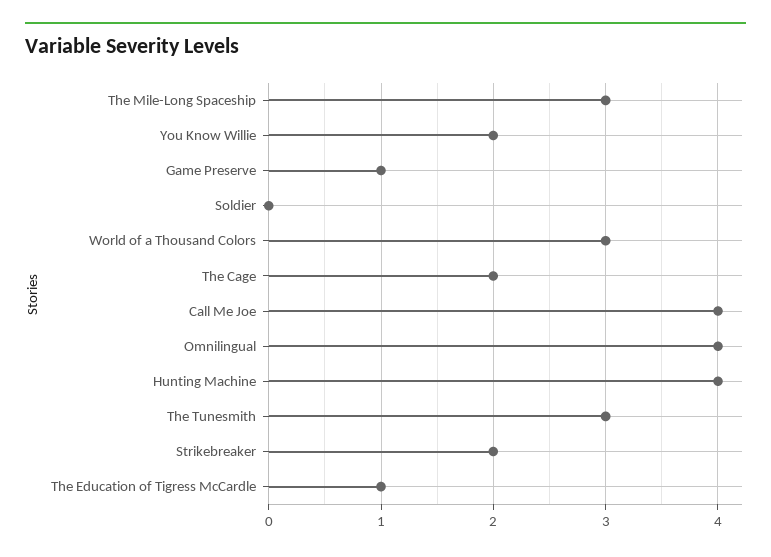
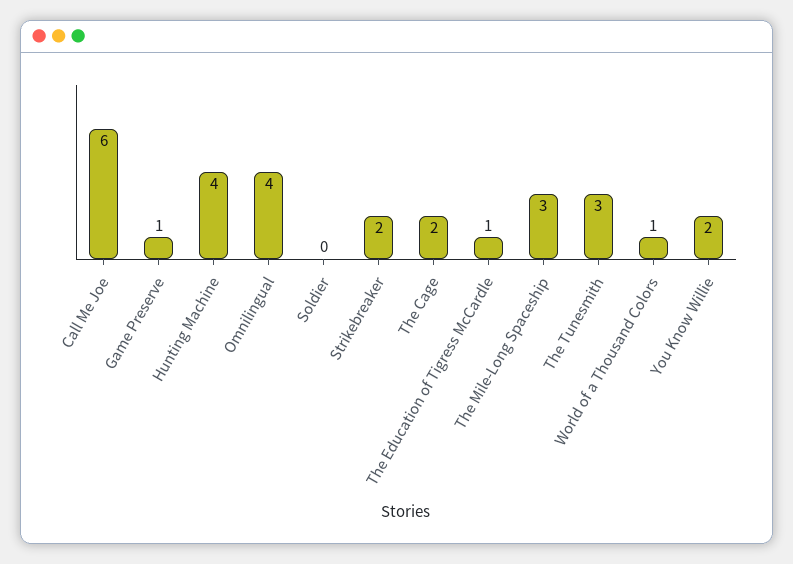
  {
    "The Mile-Long Spaceship": 3,
    "You Know Willie": 2,
    "Game Preserve": 1,
    "Soldier": 0,
-   "World of a Thousand Colors": 3,
+   "World of a Thousand Colors": 1,
    "The Cage": 2,
-   "Call Me Joe": 4,
+   "Call Me Joe": 6,
    "Omnilingual": 4,
    "Hunting Machine": 4,
    "The Tunesmith": 3,
    "Strikebreaker": 2,
    "The Education of Tigress McCardle": 1
  }

